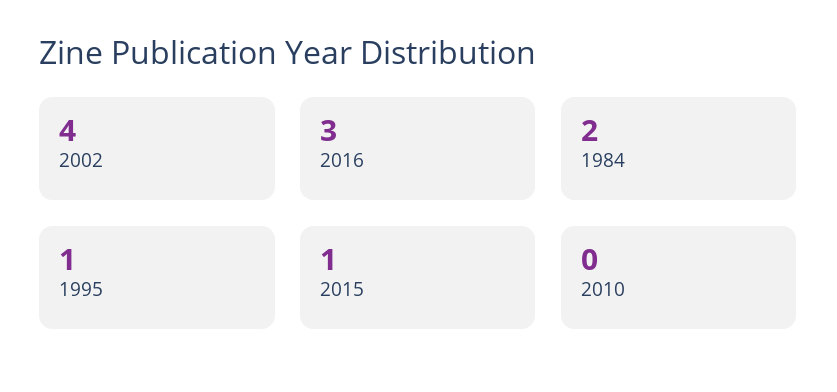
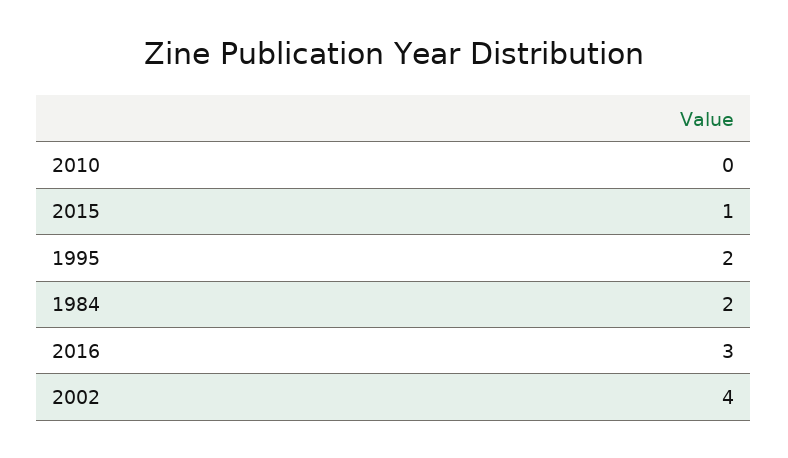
  {
    "2002": 4,
    "2016": 3,
    "1984": 2,
-   "1995": 1,
+   "1995": 2,
    "2015": 1,
    "2010": 0
  }

